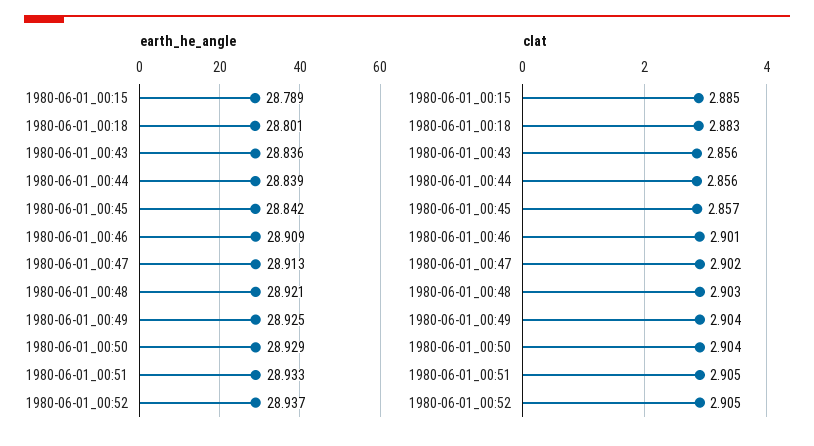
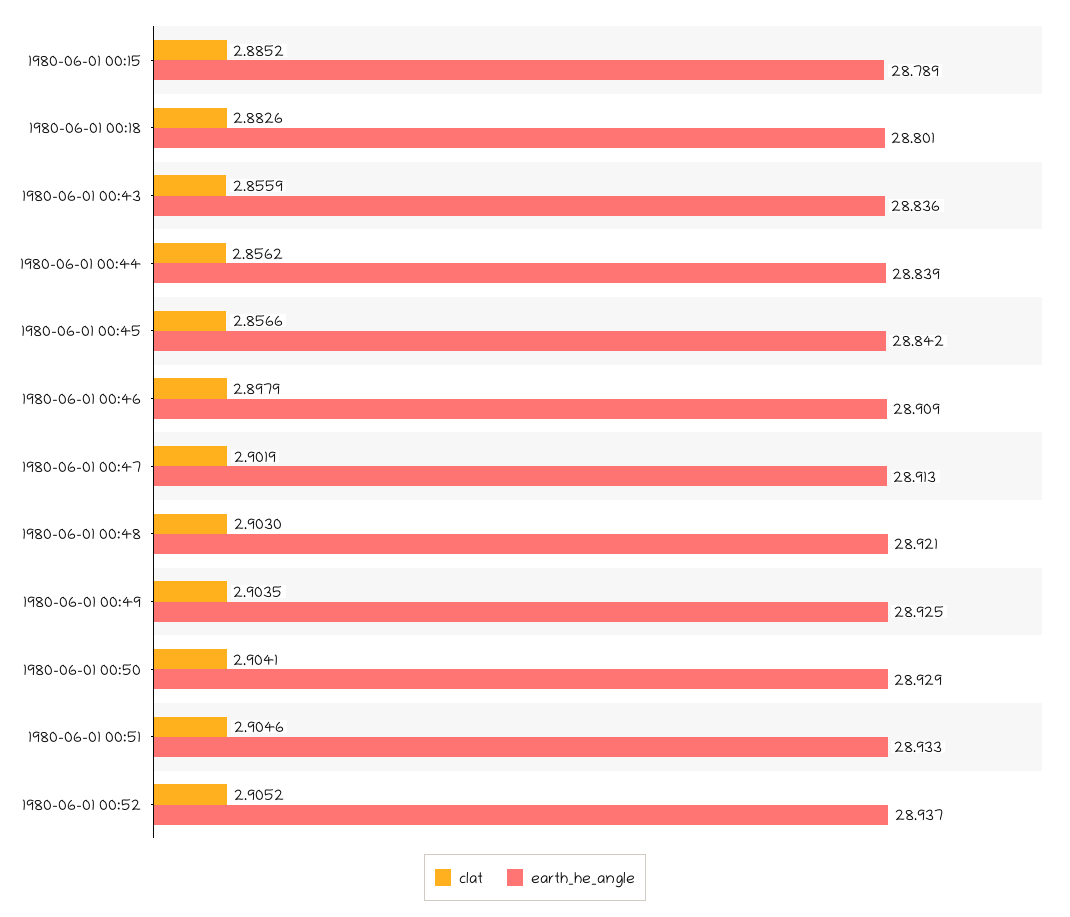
  {
    "earth_he_angle": {
      "1980-06-01_00:15": 28.789,
      "1980-06-01_00:18": 28.801,
      "1980-06-01_00:43": 28.836,
      "1980-06-01_00:44": 28.839,
      "1980-06-01_00:45": 28.842,
      "1980-06-01_00:46": 28.909,
      "1980-06-01_00:47": 28.913,
      "1980-06-01_00:48": 28.921,
      "1980-06-01_00:49": 28.925,
      "1980-06-01_00:50": 28.929,
      "1980-06-01_00:51": 28.933,
      "1980-06-01_00:52": 28.937
    },
    "clat": {
      "1980-06-01_00:15": 2.8852,
      "1980-06-01_00:18": 2.8826,
      "1980-06-01_00:43": 2.8559,
      "1980-06-01_00:44": 2.8562,
      "1980-06-01_00:45": 2.8566,
-     "1980-06-01_00:46": 2.901,
+     "1980-06-01_00:46": 2.8979,
      "1980-06-01_00:47": 2.9019,
      "1980-06-01_00:48": 2.903,
      "1980-06-01_00:49": 2.9035,
      "1980-06-01_00:50": 2.9041,
      "1980-06-01_00:51": 2.9046,
      "1980-06-01_00:52": 2.9052
    }
  }

